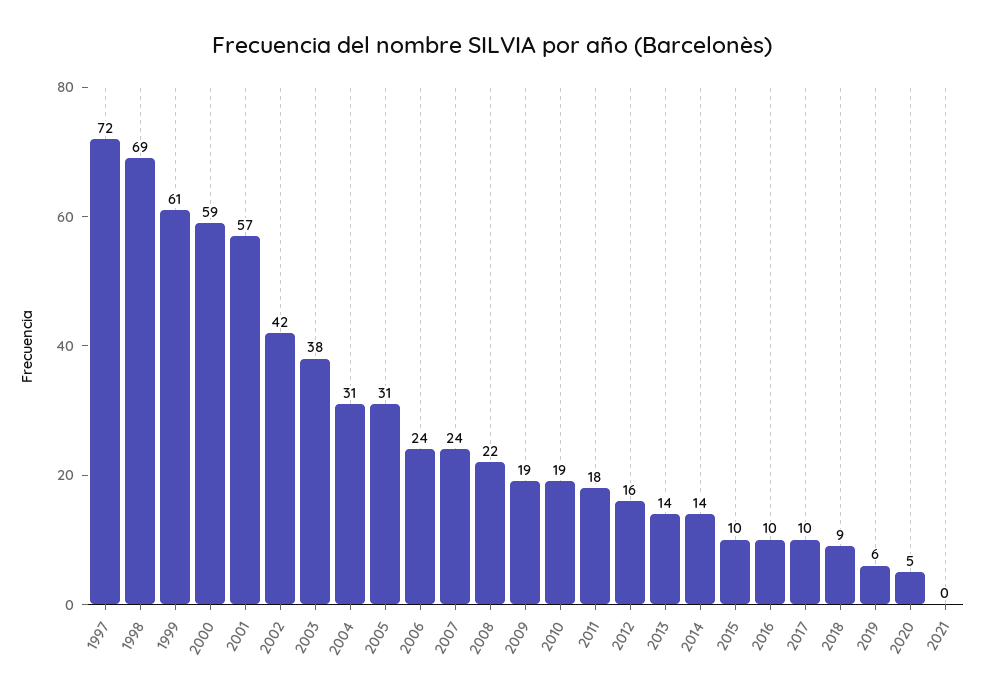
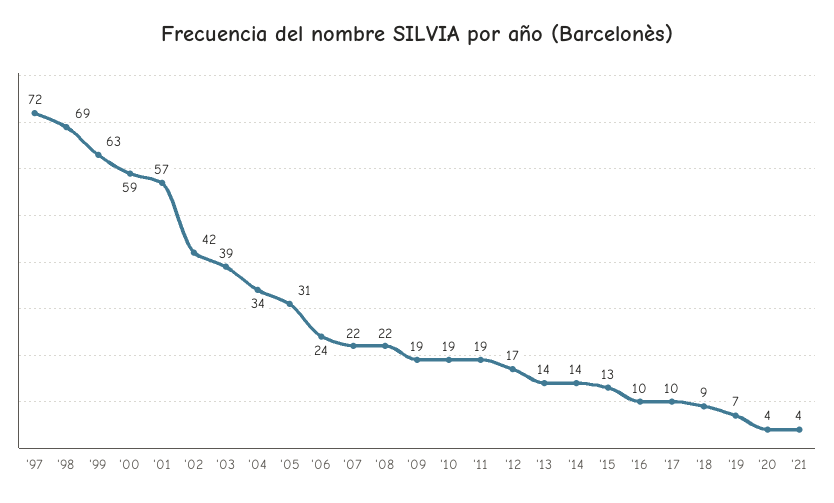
  {
    "1997": 72,
    "1998": 69,
-   "1999": 61,
+   "1999": 63,
    "2000": 59,
    "2001": 57,
    "2002": 42,
-   "2003": 38,
+   "2003": 39,
-   "2004": 31,
+   "2004": 34,
    "2005": 31,
    "2006": 24,
-   "2007": 24,
+   "2007": 22,
    "2008": 22,
    "2009": 19,
    "2010": 19,
-   "2011": 18,
+   "2011": 19,
-   "2012": 16,
+   "2012": 17,
    "2013": 14,
    "2014": 14,
-   "2015": 10,
+   "2015": 13,
    "2016": 10,
    "2017": 10,
    "2018": 9,
-   "2019": 6,
+   "2019": 7,
-   "2020": 5,
+   "2020": 4,
-   "2021": 0
+   "2021": 4
  }

